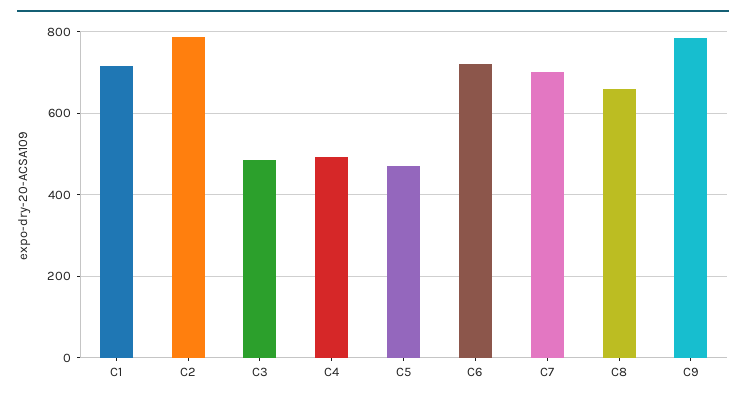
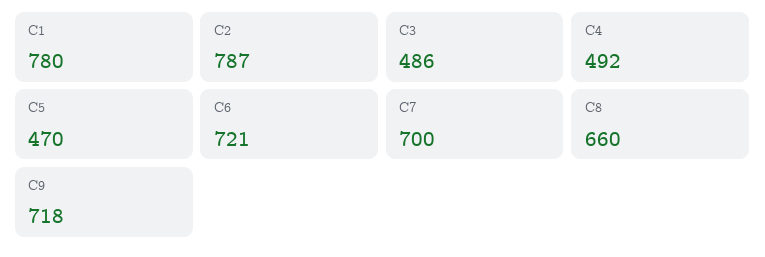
  {
-   "C1": 720,
+   "C1": 780,
    "C2": 787,
    "C3": 486,
    "C4": 492,
    "C5": 470,
    "C6": 721,
    "C7": 700,
    "C8": 660,
-   "C9": 780
+   "C9": 718
  }

